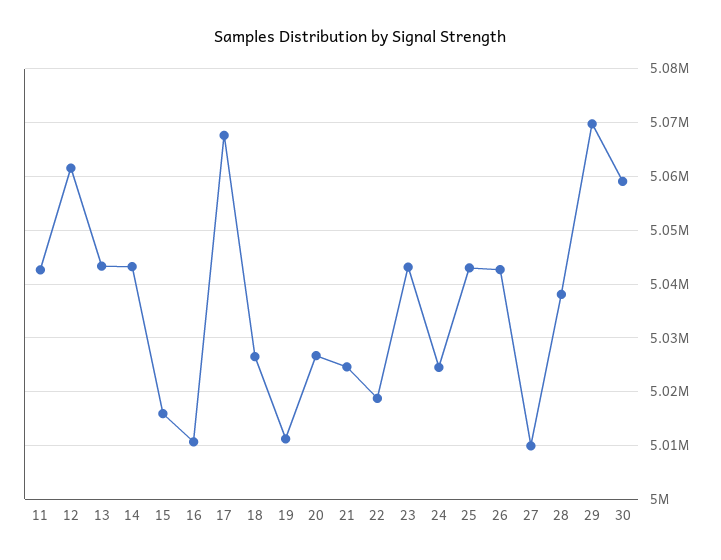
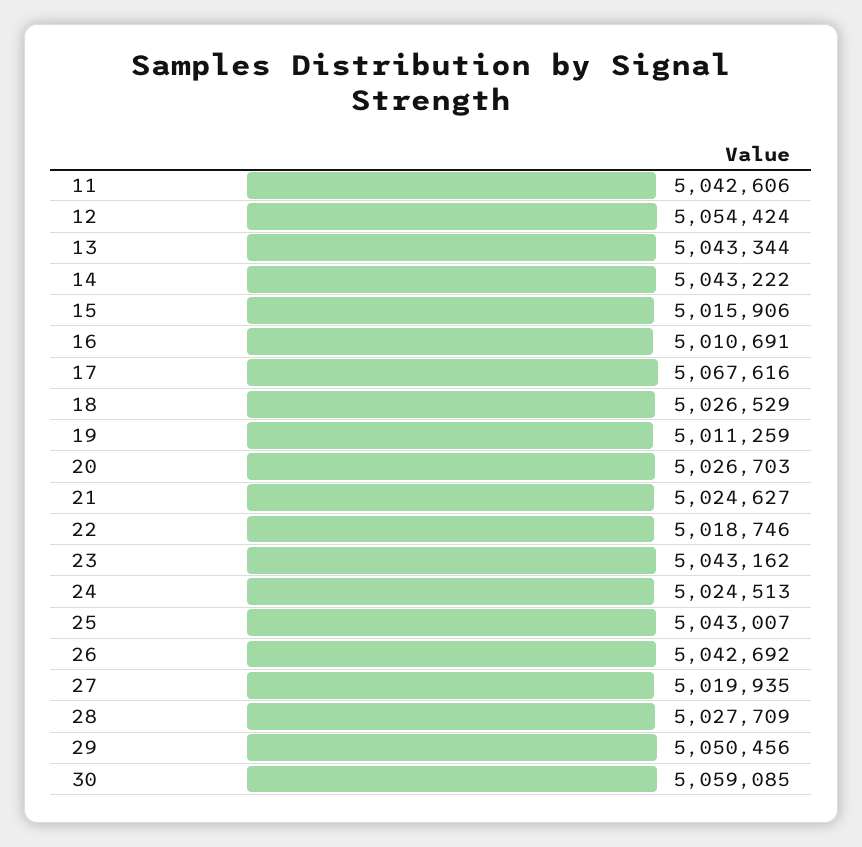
  {
    "11": 5042606,
-   "12": 5062000,
+   "12": 5054424,
    "13": 5043344,
    "14": 5043222,
    "15": 5015906,
    "16": 5010691,
    "17": 5067616,
    "18": 5026529,
    "19": 5011259,
    "20": 5026703,
    "21": 5024627,
    "22": 5018746,
    "23": 5043162,
    "24": 5024513,
    "25": 5043007,
    "26": 5042692,
-   "27": 5010000,
+   "27": 5019935,
-   "28": 5038000,
+   "28": 5027709,
-   "29": 5070000,
+   "29": 5050456,
    "30": 5059085
  }

